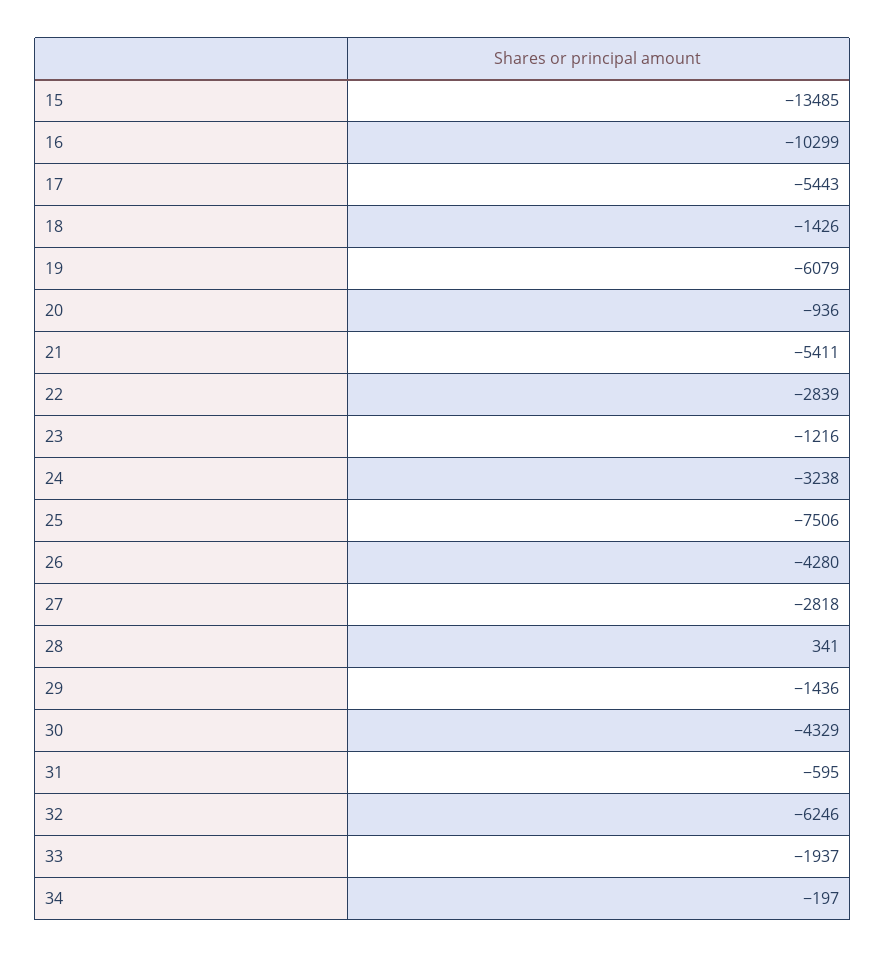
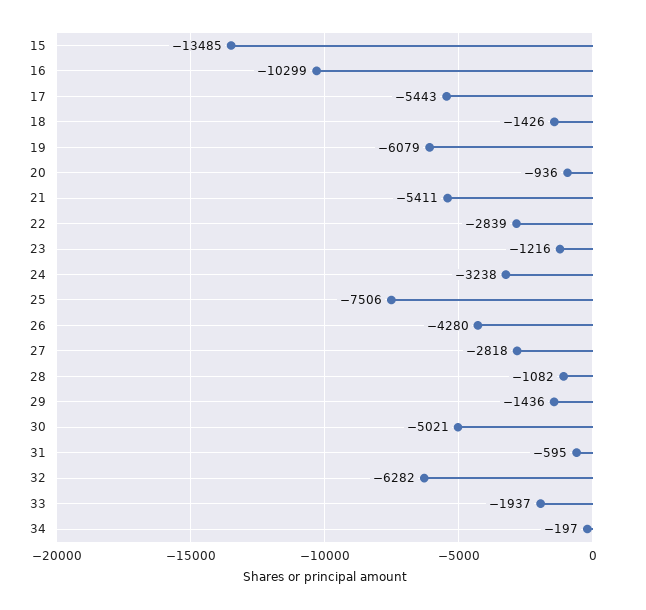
  {
    "15": -13485,
    "16": -10299,
    "17": -5443,
    "18": -1426,
    "19": -6079,
    "20": -936,
    "21": -5411,
    "22": -2839,
    "23": -1216,
    "24": -3238,
    "25": -7506,
    "26": -4280,
    "27": -2818,
-   "28": 341,
+   "28": -1082,
    "29": -1436,
-   "30": -4329,
+   "30": -5021,
    "31": -595,
-   "32": -6246,
+   "32": -6282,
    "33": -1937,
    "34": -197
  }

